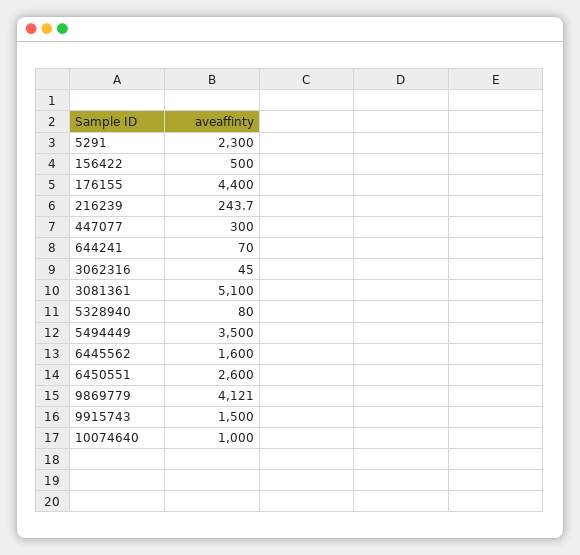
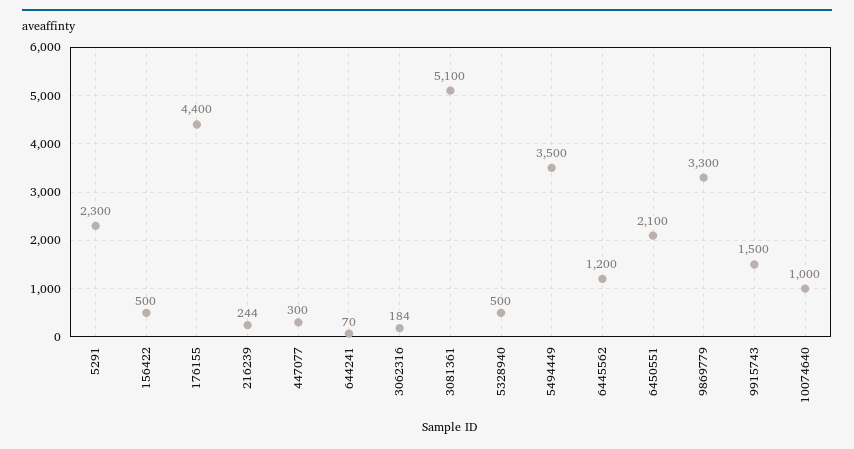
  {
    "5291": 2300,
    "156422": 500,
    "176155": 4400,
    "216239": 243.7,
    "447077": 300,
    "644241": 70,
-   "3062316": 45,
+   "3062316": 184,
    "3081361": 5100,
-   "5328940": 80,
+   "5328940": 500,
    "5494449": 3500,
-   "6445562": 1600,
+   "6445562": 1200,
-   "6450551": 2600,
+   "6450551": 2100,
-   "9869779": 4121,
+   "9869779": 3300,
    "9915743": 1500,
    "10074640": 1000
  }

